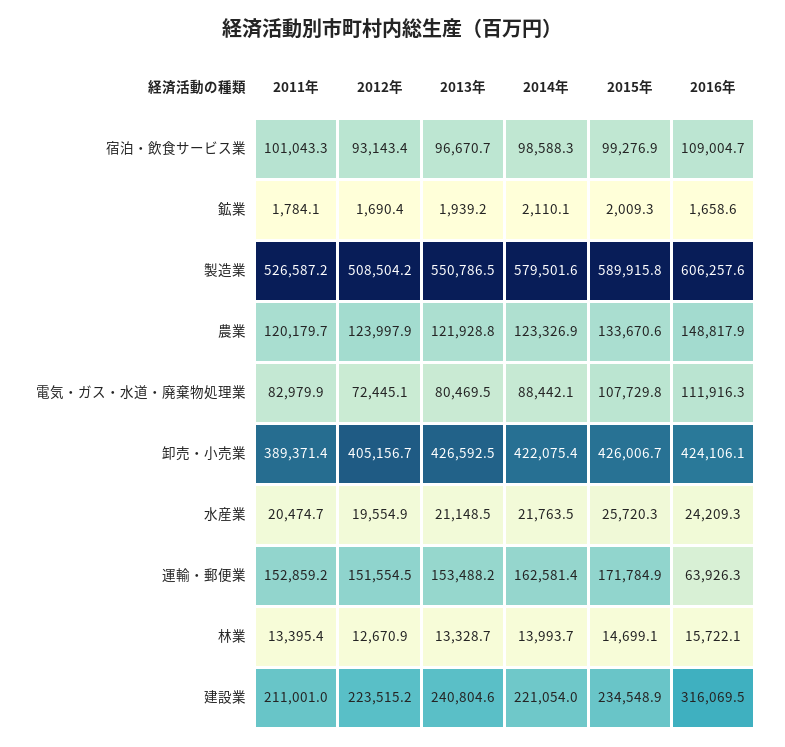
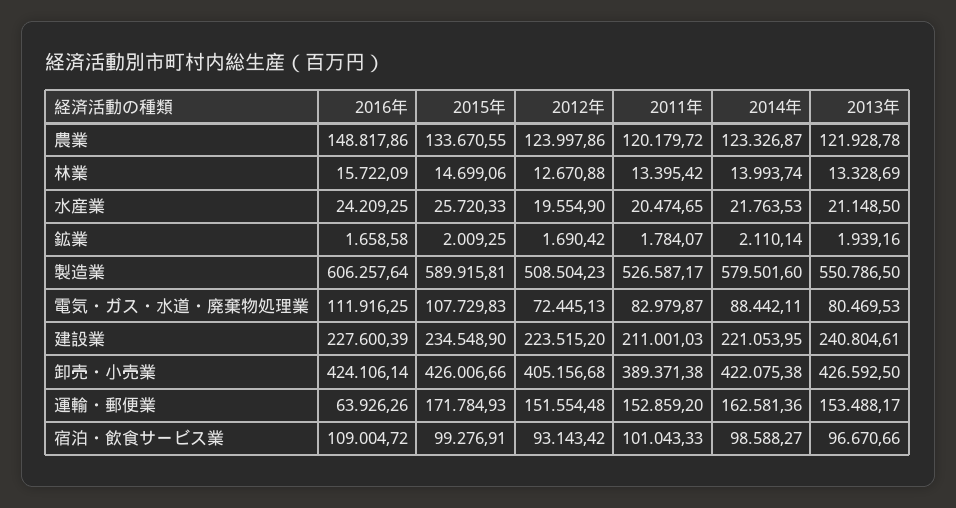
  {
    "2011年": {
      "宿泊・飲食サービス業": 101043.33,
      "鉱業": 1784.07,
      "製造業": 526587.17,
      "農業": 120179.72,
      "電気・ガス・水道・廃棄物処理業": 82979.87,
      "卸売・小売業": 389371.38,
      "水産業": 20474.65,
      "運輸・郵便業": 152859.2,
      "林業": 13395.42,
      "建設業": 211001.03
    },
    "2012年": {
      "宿泊・飲食サービス業": 93143.42,
      "鉱業": 1690.42,
      "製造業": 508504.23,
      "農業": 123997.86,
      "電気・ガス・水道・廃棄物処理業": 72445.13,
      "卸売・小売業": 405156.68,
      "水産業": 19554.9,
      "運輸・郵便業": 151554.48,
      "林業": 12670.88,
      "建設業": 223515.2
    },
    "2013年": {
      "宿泊・飲食サービス業": 96670.66,
      "鉱業": 1939.16,
      "製造業": 550786.5,
      "農業": 121928.78,
      "電気・ガス・水道・廃棄物処理業": 80469.53,
      "卸売・小売業": 426592.5,
      "水産業": 21148.5,
      "運輸・郵便業": 153488.17,
      "林業": 13328.69,
      "建設業": 240804.61
    },
    "2014年": {
      "宿泊・飲食サービス業": 98588.27,
      "鉱業": 2110.14,
      "製造業": 579501.6,
      "農業": 123326.87,
      "電気・ガス・水道・廃棄物処理業": 88442.11,
      "卸売・小売業": 422075.38,
      "水産業": 21763.53,
      "運輸・郵便業": 162581.36,
      "林業": 13993.74,
      "建設業": 221053.95
    },
    "2015年": {
      "宿泊・飲食サービス業": 99276.91,
      "鉱業": 2009.25,
      "製造業": 589915.81,
      "農業": 133670.55,
      "電気・ガス・水道・廃棄物処理業": 107729.83,
      "卸売・小売業": 426006.66,
      "水産業": 25720.33,
      "運輸・郵便業": 171784.93,
      "林業": 14699.06,
      "建設業": 234548.9
    },
    "2016年": {
      "宿泊・飲食サービス業": 109004.72,
      "鉱業": 1658.58,
      "製造業": 606257.64,
      "農業": 148817.86,
      "電気・ガス・水道・廃棄物処理業": 111916.25,
      "卸売・小売業": 424106.14,
      "水産業": 24209.25,
      "運輸・郵便業": 63926.26,
      "林業": 15722.09,
-     "建設業": 316069.5
+     "建設業": 227600.39
    }
  }

